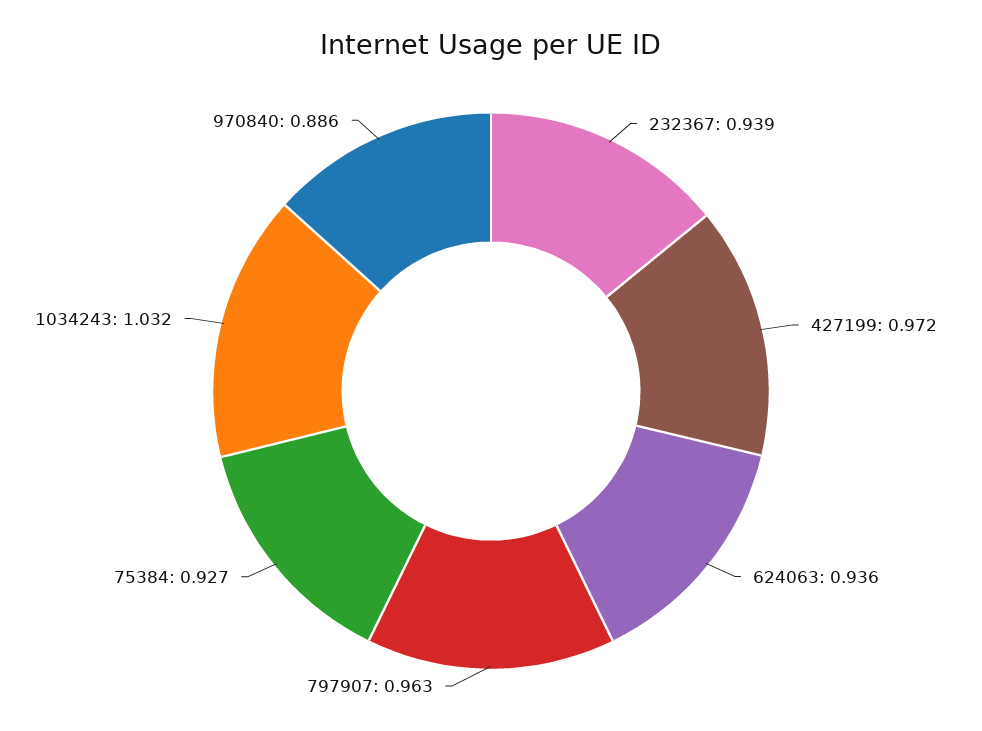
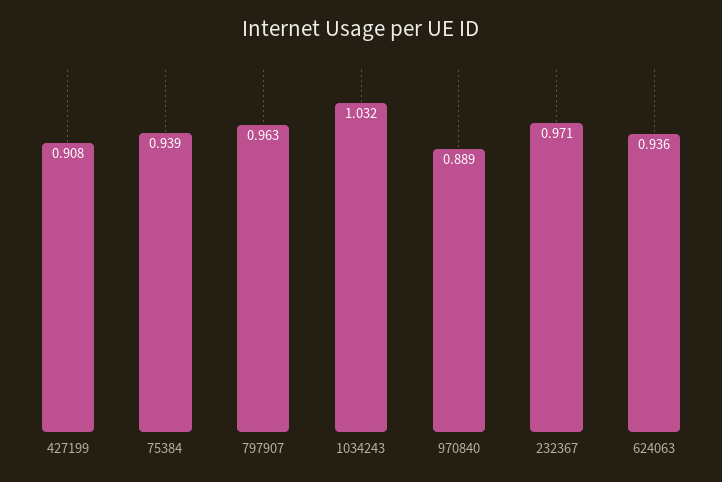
  {
-   "232367": 0.939,
+   "232367": 0.971,
-   "427199": 0.972,
+   "427199": 0.908,
    "624063": 0.936,
    "797907": 0.963,
-   "75384": 0.927,
+   "75384": 0.939,
    "1034243": 1.032,
-   "970840": 0.886
+   "970840": 0.889
  }

